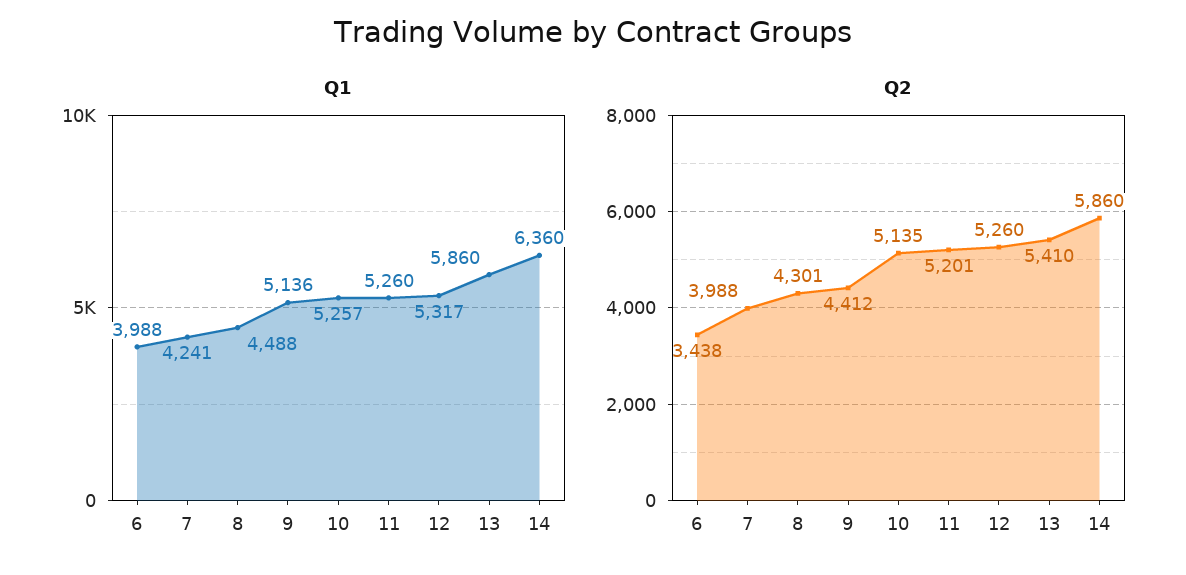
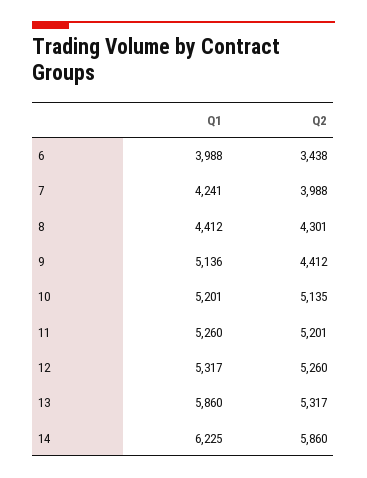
  {
    "Q1": {
      "6": 3988,
      "7": 4241,
-     "8": 4488,
+     "8": 4412,
      "9": 5136,
-     "10": 5257,
+     "10": 5201,
      "11": 5260,
      "12": 5317,
      "13": 5860,
-     "14": 6360
+     "14": 6225
    },
    "Q2": {
      "6": 3438,
      "7": 3988,
      "8": 4301,
      "9": 4412,
      "10": 5135,
      "11": 5201,
      "12": 5260,
-     "13": 5410,
+     "13": 5317,
      "14": 5860
    }
  }

